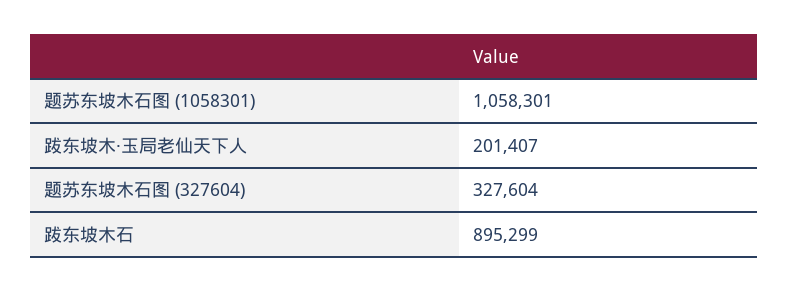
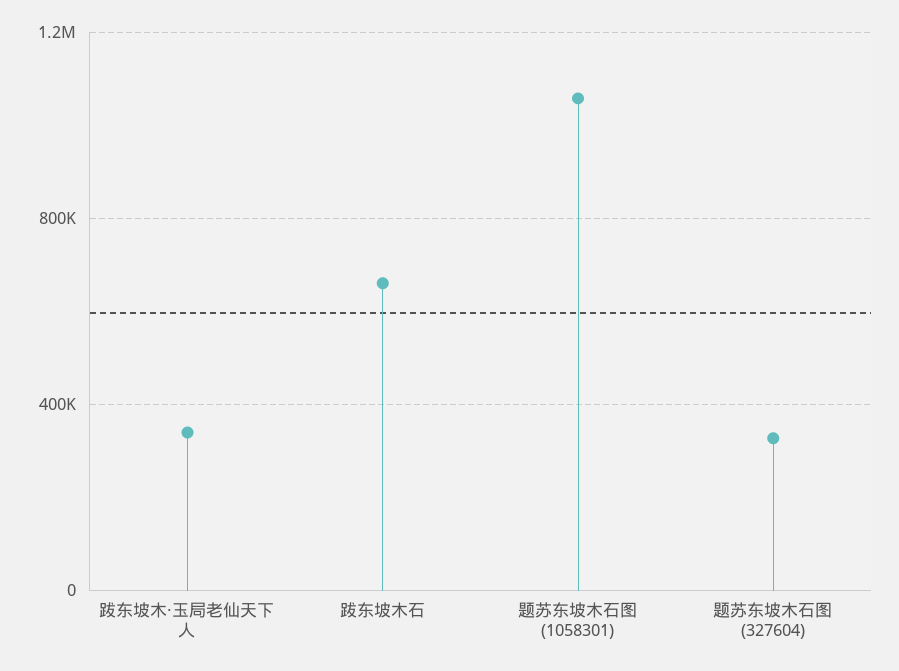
  {
    "题苏东坡木石图 (1058301)": 1058301,
-   "跋东坡木·玉局老仙天下人": 201407,
+   "跋东坡木·玉局老仙天下人": 350000,
    "题苏东坡木石图 (327604)": 327604,
-   "跋东坡木石": 895299
+   "跋东坡木石": 650000
  }

